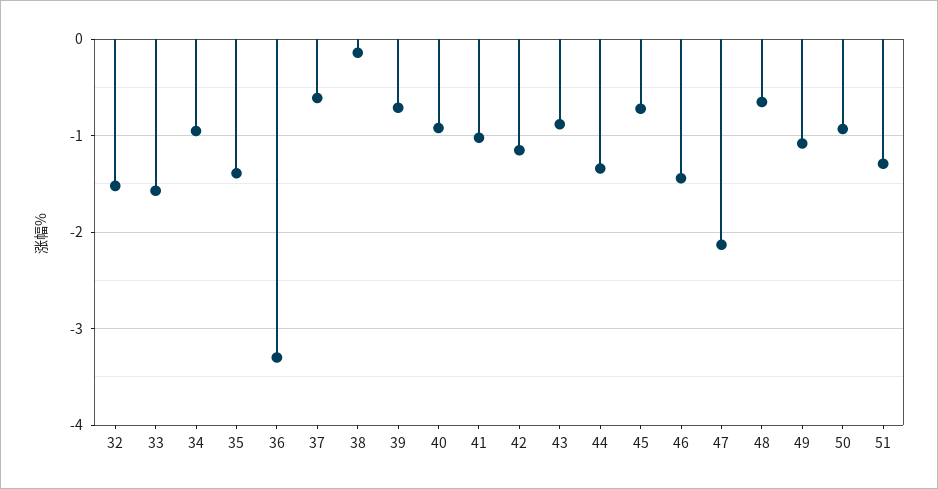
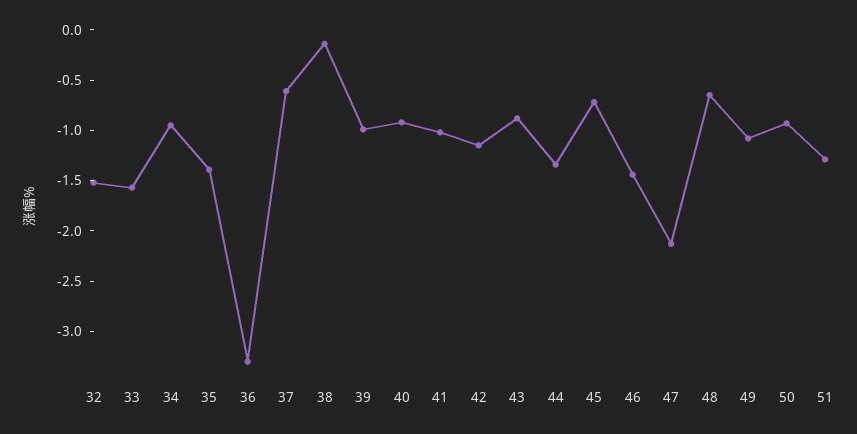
  {
    "32": -1.5,
    "33": -1.6,
    "34": -1,
    "35": -1.4,
    "36": -3.3,
    "37": -0.6,
    "38": -0.1,
-   "39": -0.7,
+   "39": -1,
    "40": -0.9,
    "41": -1,
    "42": -1.2,
    "43": -0.9,
    "44": -1.3,
    "45": -0.7,
    "46": -1.4,
    "47": -2.1,
    "48": -0.7,
    "49": -1.1,
    "50": -0.9,
    "51": -1.3
  }

